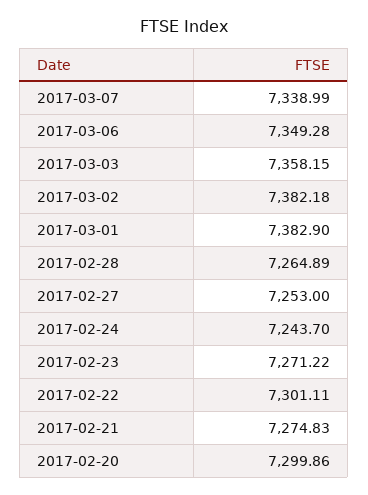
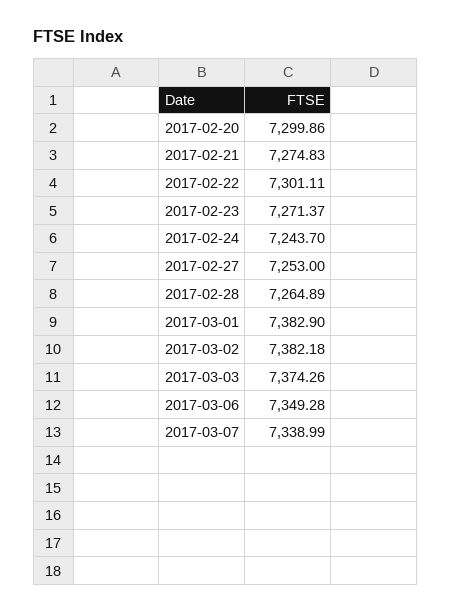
  {
    "2017-03-07": 7338.99,
    "2017-03-06": 7349.28,
-   "2017-03-03": 7358.15,
+   "2017-03-03": 7374.26,
    "2017-03-02": 7382.18,
    "2017-03-01": 7382.9,
    "2017-02-28": 7264.89,
    "2017-02-27": 7253,
    "2017-02-24": 7243.7,
-   "2017-02-23": 7271.22,
+   "2017-02-23": 7271.37,
    "2017-02-22": 7301.11,
    "2017-02-21": 7274.83,
    "2017-02-20": 7299.86
  }

